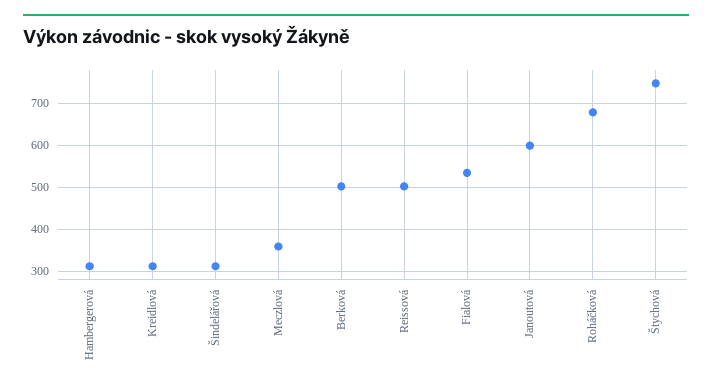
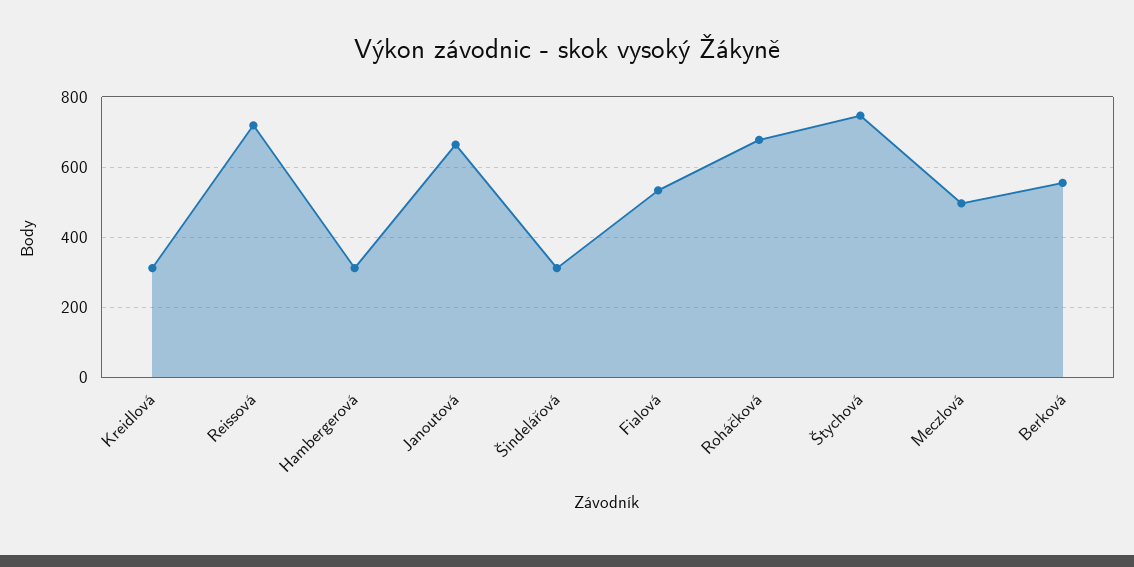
  {
    "Hambergerová": 320,
    "Kreidlová": 320,
    "Šindelářová": 320,
-   "Meczlová": 360,
+   "Meczlová": 500,
-   "Berková": 500,
+   "Berková": 560,
-   "Reissová": 500,
+   "Reissová": 720,
    "Fialová": 540,
-   "Janoutová": 600,
+   "Janoutová": 660,
    "Roháčková": 680,
    "Štychová": 740
  }

